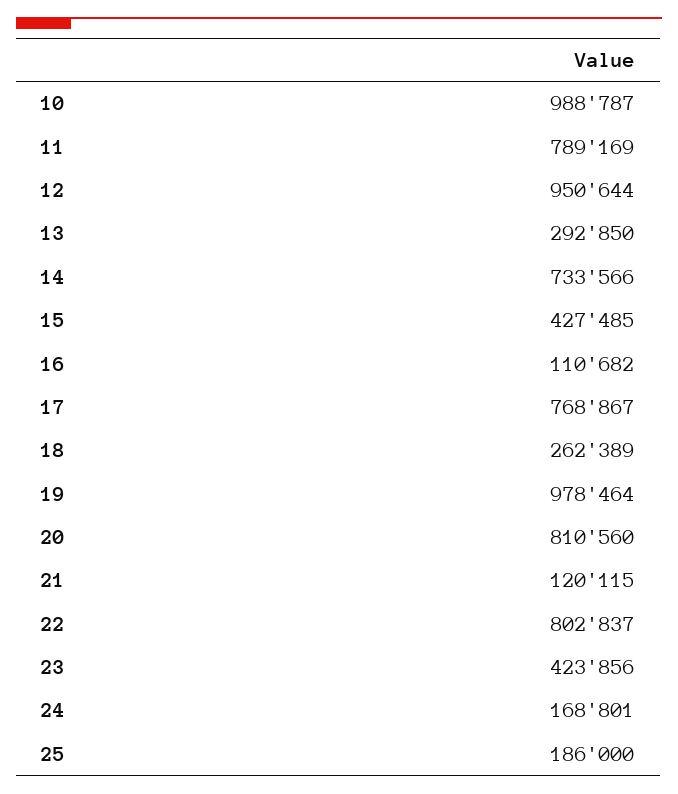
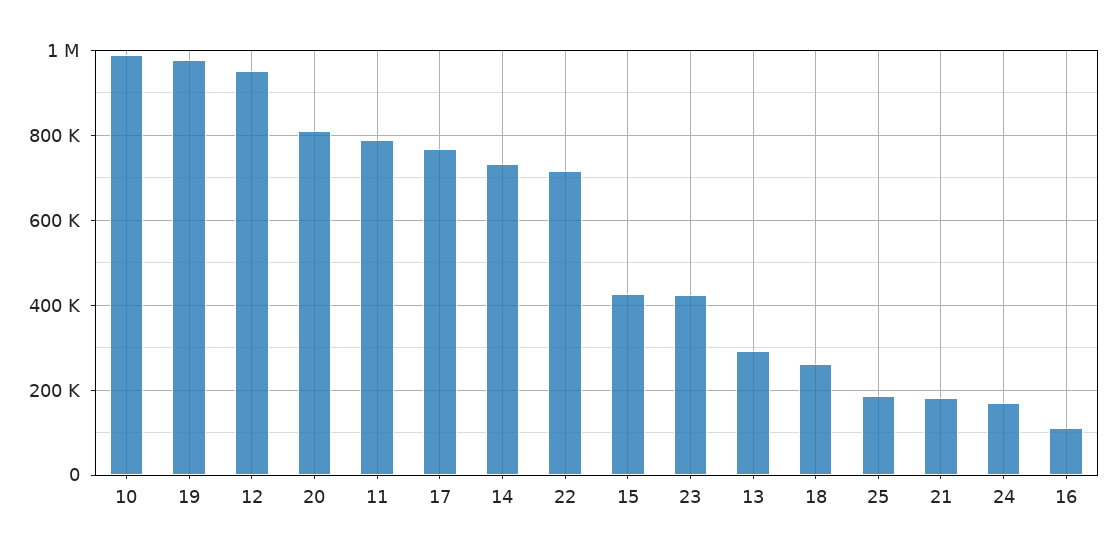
  {
    "10": 988787,
    "11": 789169,
    "12": 950644,
    "13": 292850,
    "14": 733566,
    "15": 427485,
    "16": 110682,
    "17": 768867,
    "18": 262389,
    "19": 978464,
    "20": 810560,
-   "21": 120115,
+   "21": 180000,
-   "22": 802837,
+   "22": 720000,
    "23": 423856,
    "24": 168801,
    "25": 186000
  }

